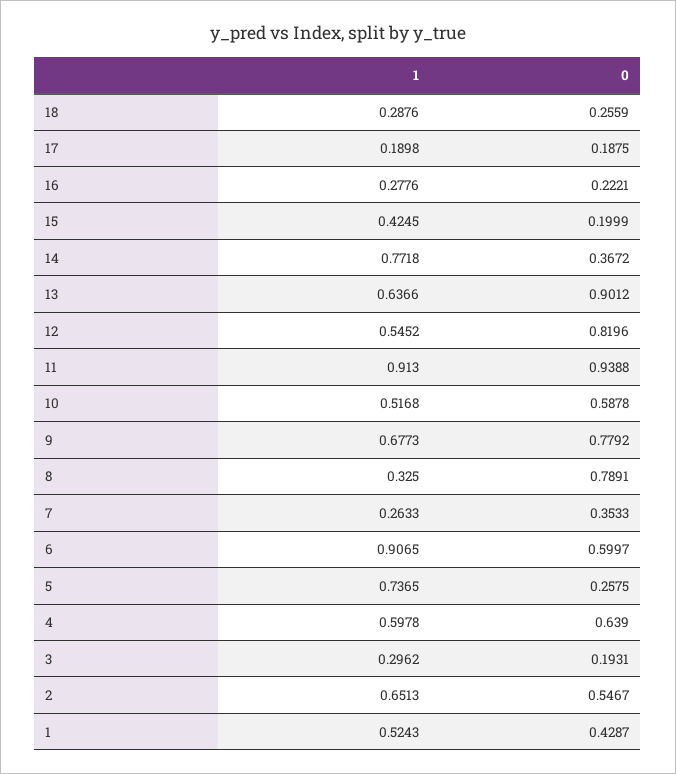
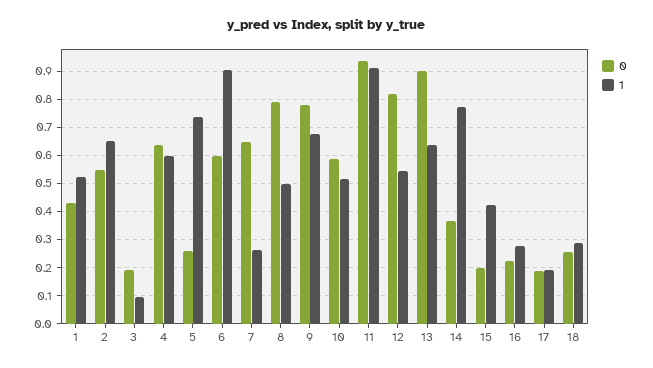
  {
    "1": {
      "18": 0.2876,
      "17": 0.1898,
      "16": 0.2776,
      "15": 0.4245,
      "14": 0.7718,
      "13": 0.6366,
      "12": 0.5452,
      "11": 0.913,
      "10": 0.5168,
      "9": 0.6773,
-     "8": 0.325,
+     "8": 0.5,
      "7": 0.2633,
      "6": 0.9065,
      "5": 0.7365,
      "4": 0.5978,
-     "3": 0.2962,
+     "3": 0.1,
      "2": 0.6513,
      "1": 0.5243
    },
    "0": {
      "18": 0.2559,
      "17": 0.1875,
      "16": 0.2221,
      "15": 0.1999,
      "14": 0.3672,
      "13": 0.9012,
      "12": 0.8196,
      "11": 0.9388,
      "10": 0.5878,
      "9": 0.7792,
      "8": 0.7891,
-     "7": 0.3533,
+     "7": 0.65,
      "6": 0.5997,
      "5": 0.2575,
      "4": 0.639,
      "3": 0.1931,
      "2": 0.5467,
      "1": 0.4287
    }
  }

